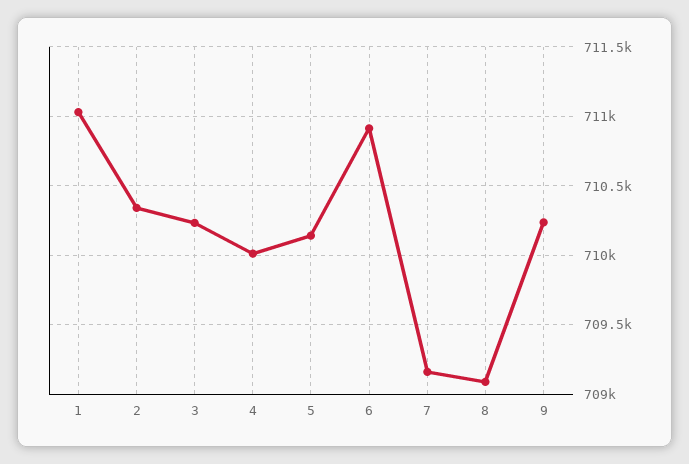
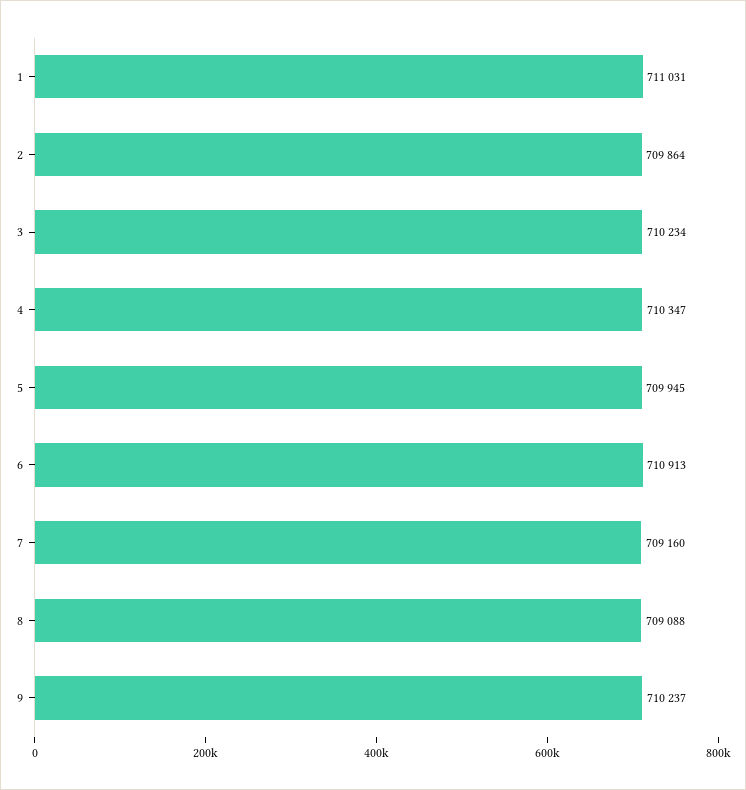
  {
    "1": 711031,
-   "2": 710350,
+   "2": 709864,
    "3": 710234,
-   "4": 710000,
+   "4": 710347,
-   "5": 710150,
+   "5": 709945,
    "6": 710913,
    "7": 709160,
    "8": 709088,
    "9": 710237
  }

